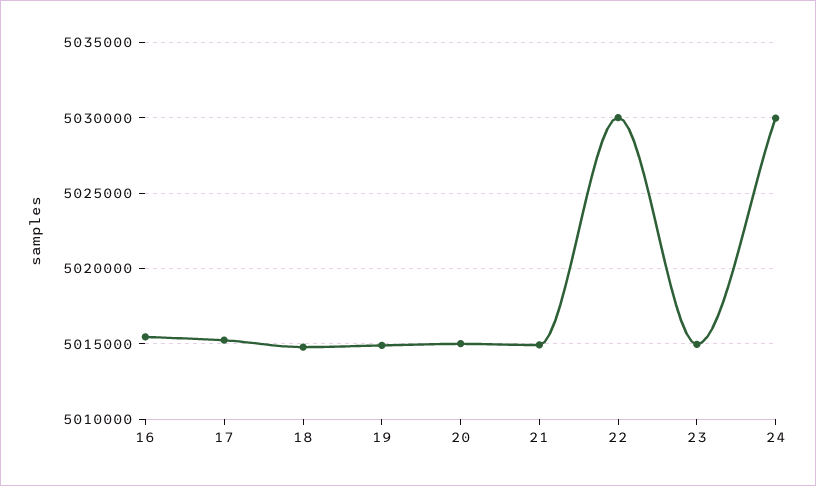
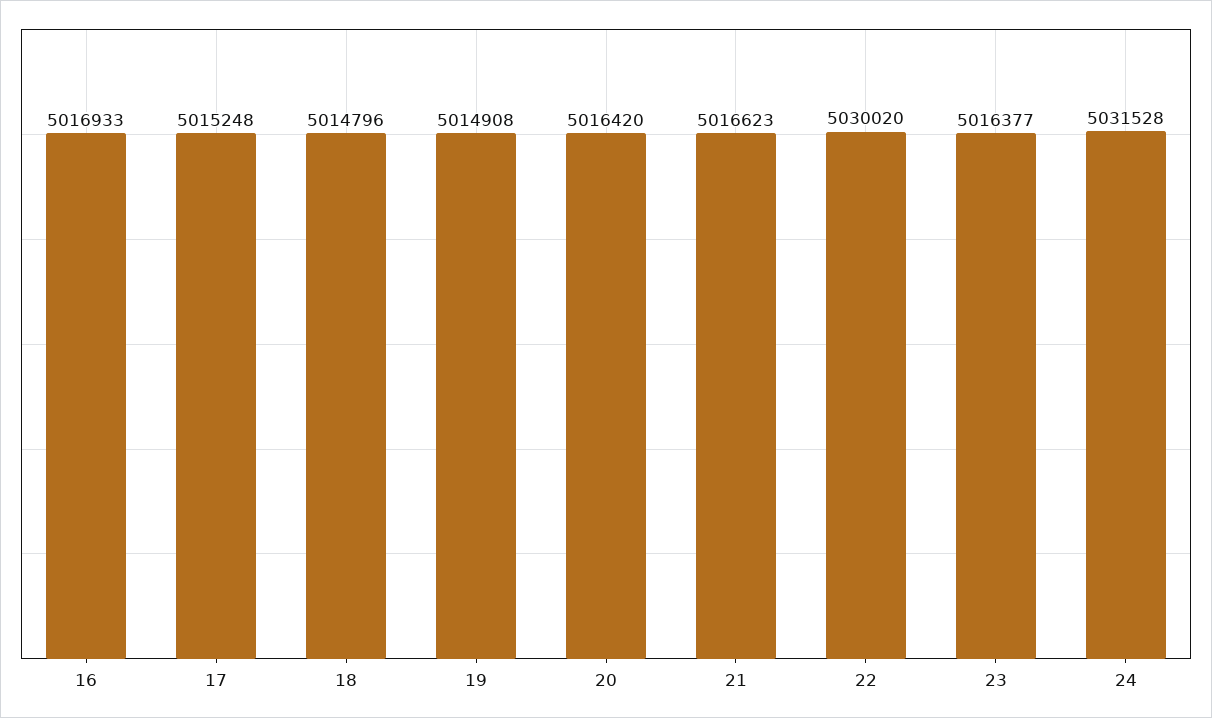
  {
-   "16": 5015500,
+   "16": 5016933,
    "17": 5015248,
    "18": 5014796,
    "19": 5014908,
-   "20": 5015000,
+   "20": 5016420,
-   "21": 5015000,
+   "21": 5016623,
    "22": 5030020,
-   "23": 5015000,
+   "23": 5016377,
-   "24": 5030000
+   "24": 5031528
  }

